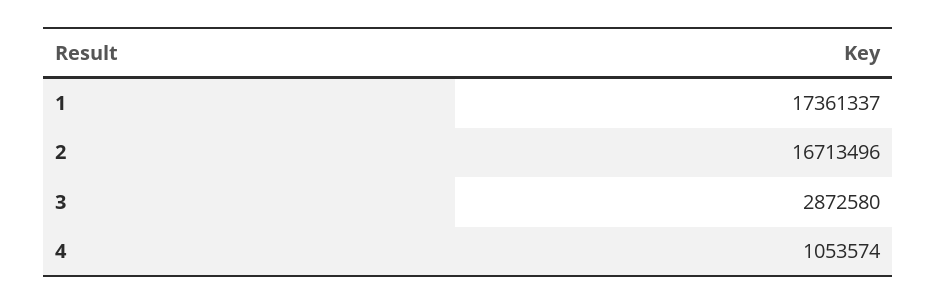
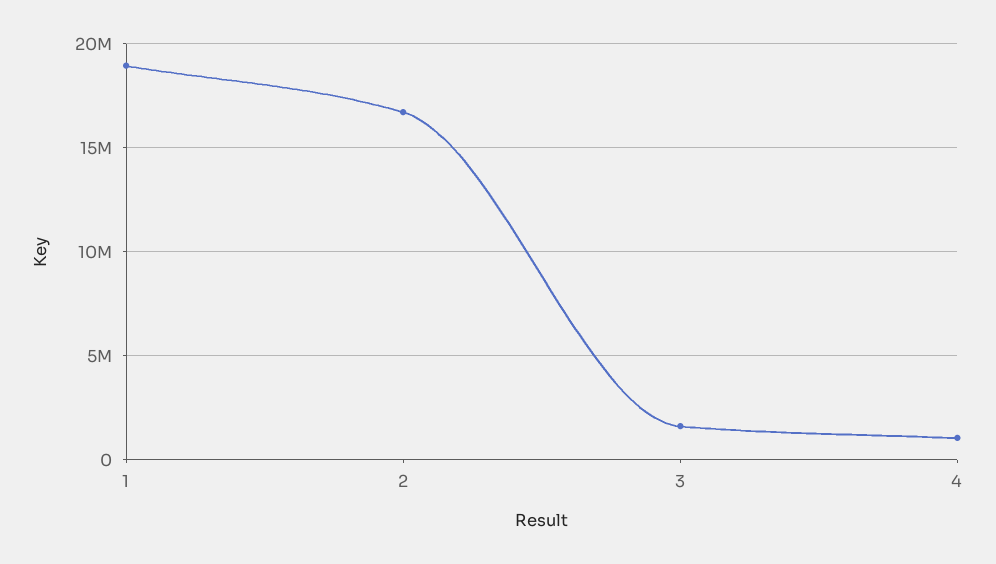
  {
-   "1": 17361337,
+   "1": 19000000,
    "2": 16713496,
-   "3": 2872580,
+   "3": 1500000,
    "4": 1053574
  }

